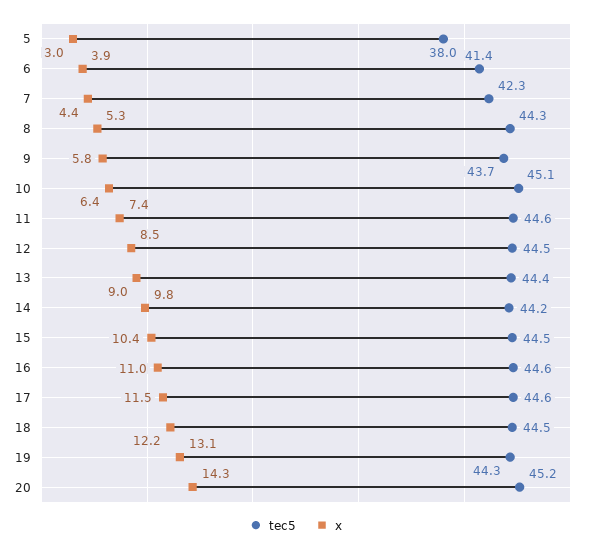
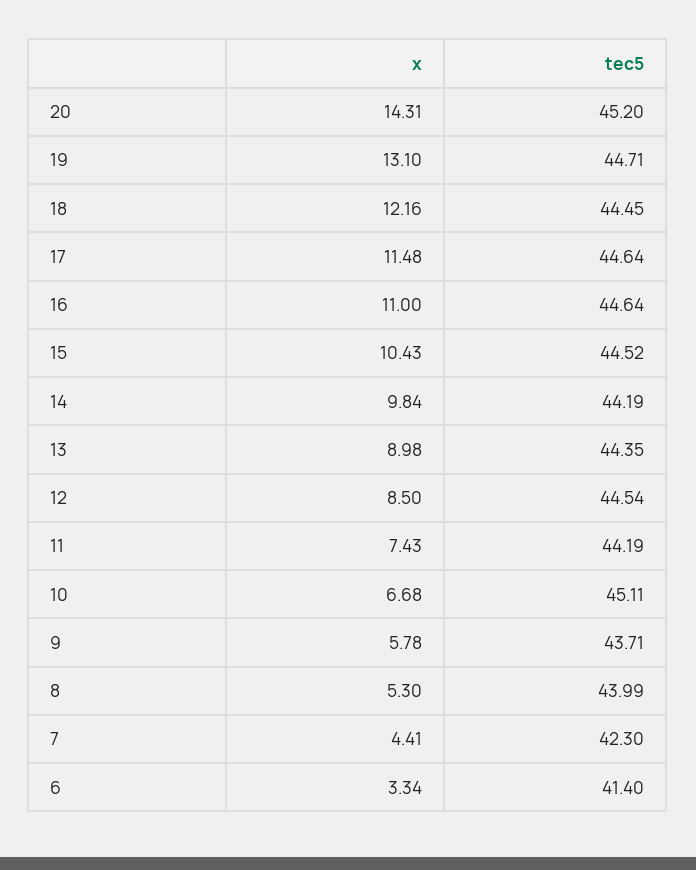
  {
    "tec5": {
-     "5": 38,
      "6": 41.4,
      "7": 42.3,
-     "8": 44.3,
+     "8": 43.99,
      "9": 43.71,
      "10": 45.11,
-     "11": 44.6,
+     "11": 44.19,
      "12": 44.54,
      "13": 44.35,
      "14": 44.19,
      "15": 44.52,
      "16": 44.64,
      "17": 44.64,
      "18": 44.45,
-     "19": 44.3,
+     "19": 44.71,
      "20": 45.2
    },
    "x": {
-     "5": 3,
-     "6": 3.9,
+     "6": 3.34,
      "7": 4.41,
      "8": 5.3,
      "9": 5.78,
-     "10": 6.4,
+     "10": 6.68,
      "11": 7.43,
      "12": 8.5,
      "13": 8.98,
      "14": 9.84,
      "15": 10.43,
      "16": 11,
      "17": 11.48,
      "18": 12.16,
      "19": 13.1,
      "20": 14.31
    }
  }

